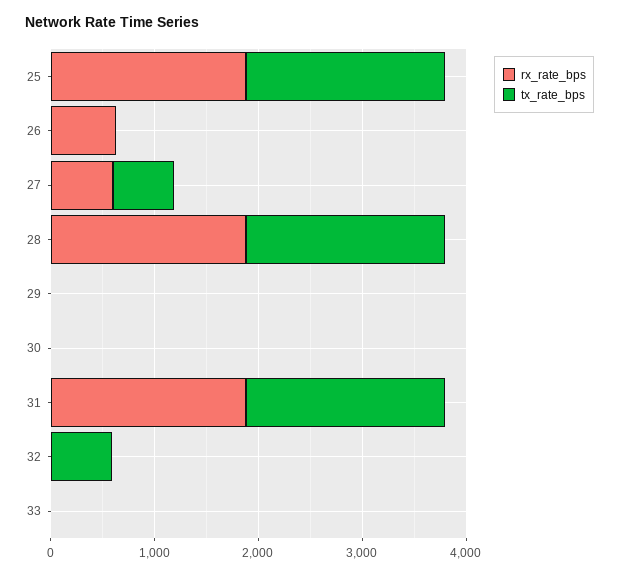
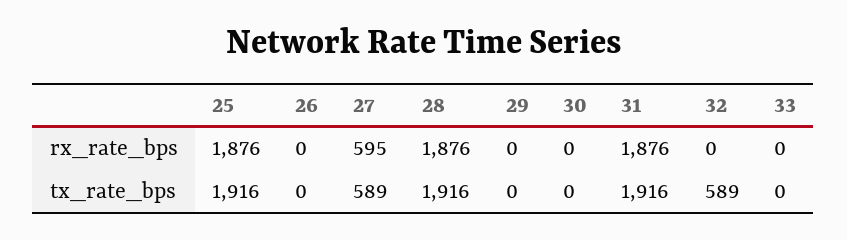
  {
    "rx_rate_bps": {
      "25": 1876,
-     "26": 600,
+     "26": 0,
      "27": 595,
      "28": 1876,
      "29": 0,
      "30": 0,
      "31": 1876,
      "32": 0,
      "33": 0
    },
    "tx_rate_bps": {
      "25": 1916,
      "26": 0,
      "27": 589,
      "28": 1916,
      "29": 0,
      "30": 0,
      "31": 1916,
      "32": 589,
      "33": 0
    }
  }

